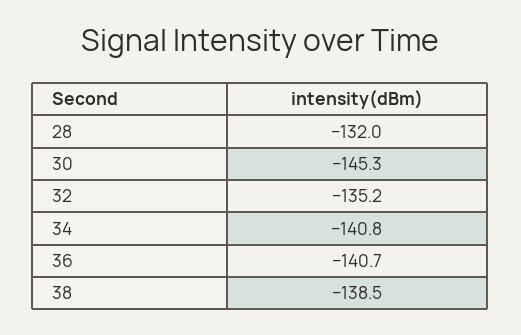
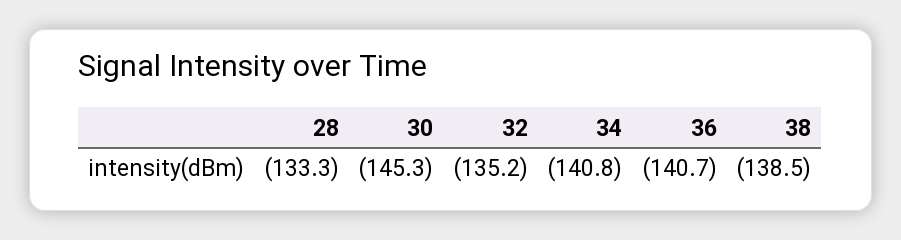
  {
-   "28": -132,
+   "28": -133.3,
    "30": -145.3,
    "32": -135.2,
    "34": -140.8,
    "36": -140.7,
    "38": -138.5
  }

